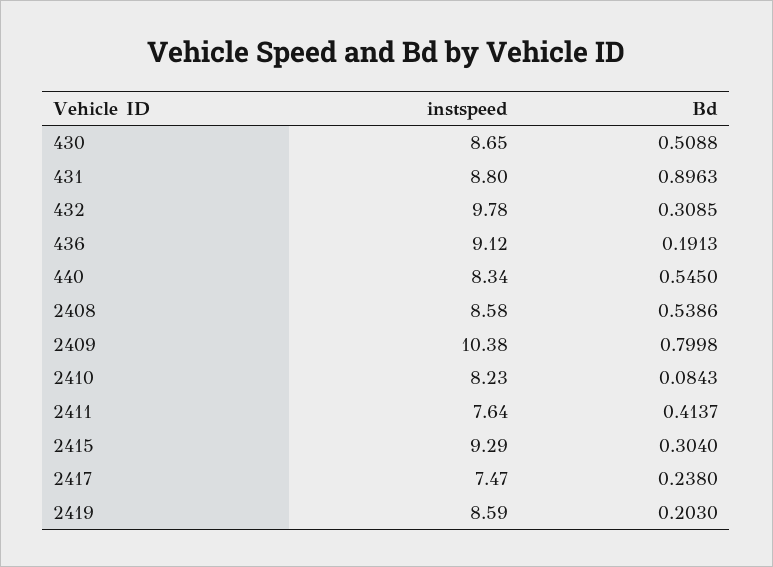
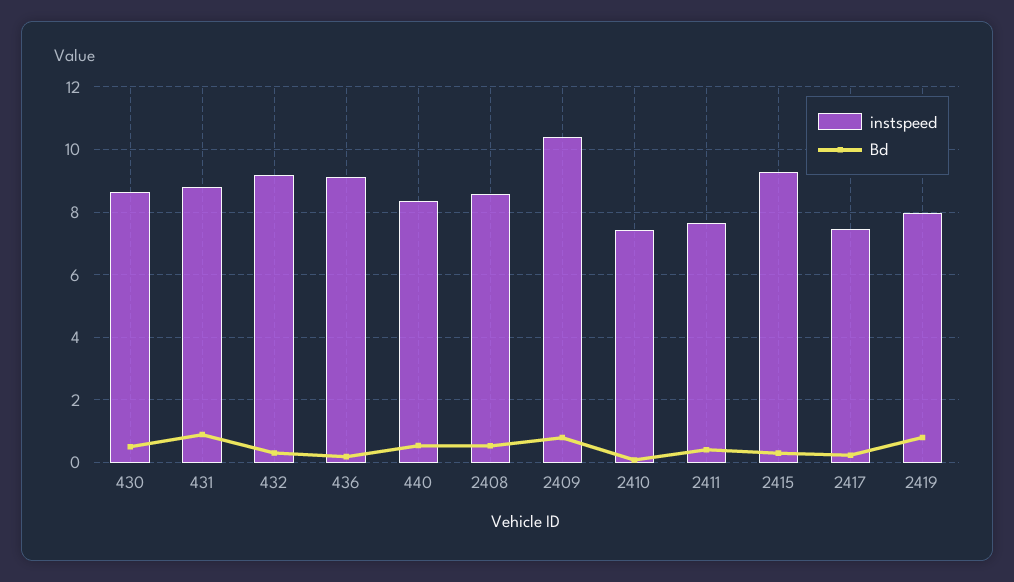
  {
    "instspeed": {
      "430": 8.65,
      "431": 8.8,
-     "432": 9.78,
+     "432": 9.2,
      "436": 9.12,
      "440": 8.34,
      "2408": 8.58,
      "2409": 10.38,
-     "2410": 8.23,
+     "2410": 7.4,
      "2411": 7.64,
      "2415": 9.29,
      "2417": 7.47,
-     "2419": 8.59
+     "2419": 8
    },
    "Bd": {
      "430": 0.5088,
      "431": 0.8963,
      "432": 0.3085,
      "436": 0.1913,
      "440": 0.545,
      "2408": 0.5386,
      "2409": 0.7998,
      "2410": 0.0843,
      "2411": 0.4137,
      "2415": 0.304,
      "2417": 0.238,
-     "2419": 0.203
+     "2419": 0.8
    }
  }

